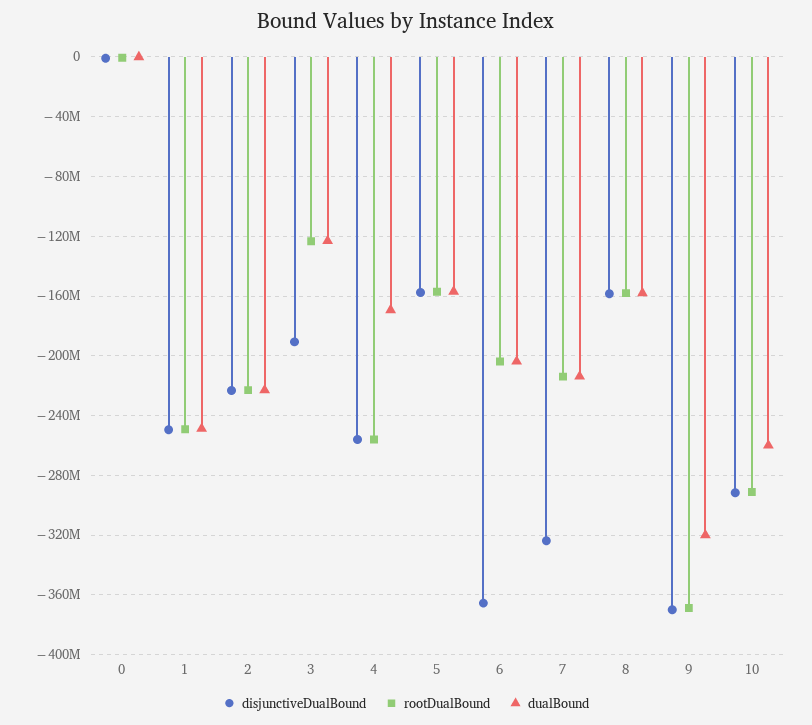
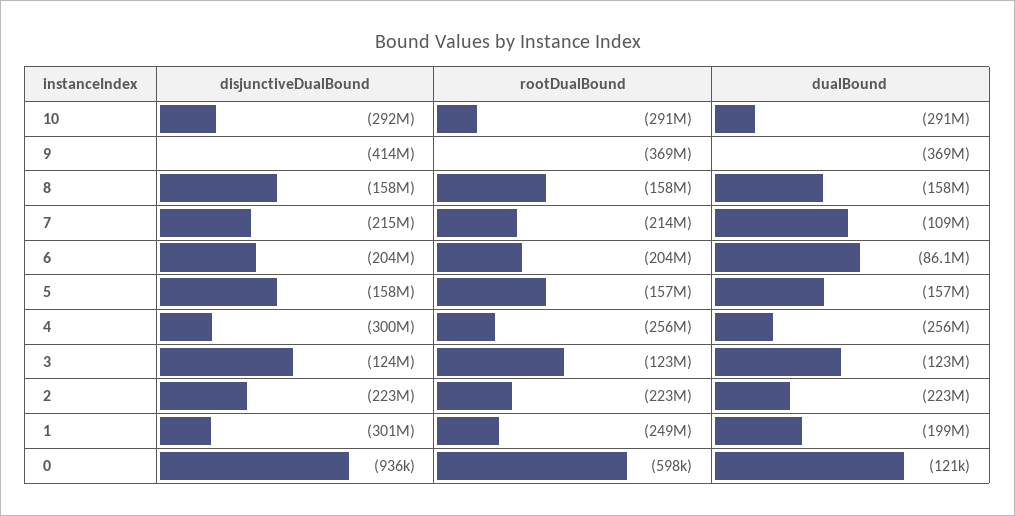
  {
    "disjunctiveDualBound": {
      "0": -936000,
-     "1": -250000000,
+     "1": -301000000,
      "2": -223000000,
-     "3": -190000000,
+     "3": -124000000,
-     "4": -255000000,
+     "4": -300000000,
      "5": -158000000,
-     "6": -365000000,
+     "6": -204000000,
-     "7": -325000000,
+     "7": -215000000,
      "8": -158000000,
-     "9": -370000000,
+     "9": -414000000,
      "10": -292000000
    },
    "rootDualBound": {
      "0": -598000,
      "1": -249000000,
      "2": -223000000,
      "3": -123000000,
      "4": -256000000,
      "5": -157000000,
      "6": -204000000,
      "7": -214000000,
      "8": -158000000,
      "9": -369000000,
      "10": -291000000
    },
    "dualBound": {
      "0": -121000,
-     "1": -250000000,
+     "1": -199000000,
      "2": -223000000,
      "3": -123000000,
-     "4": -170000000,
+     "4": -256000000,
      "5": -157000000,
-     "6": -205000000,
+     "6": -86100000,
-     "7": -215000000,
+     "7": -109000000,
      "8": -158000000,
-     "9": -320000000,
+     "9": -369000000,
-     "10": -260000000
+     "10": -291000000
    }
  }

